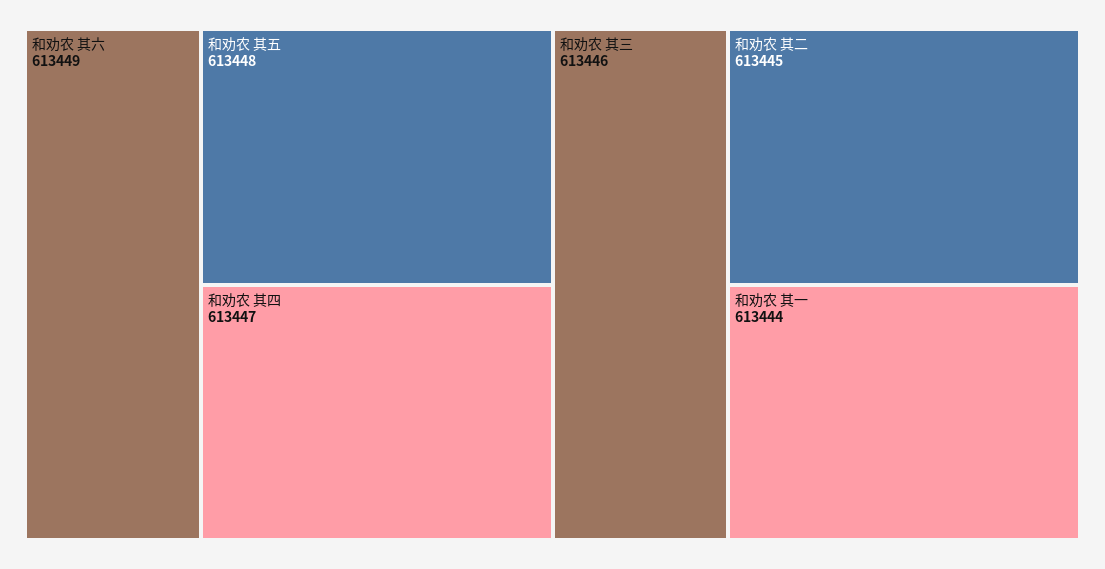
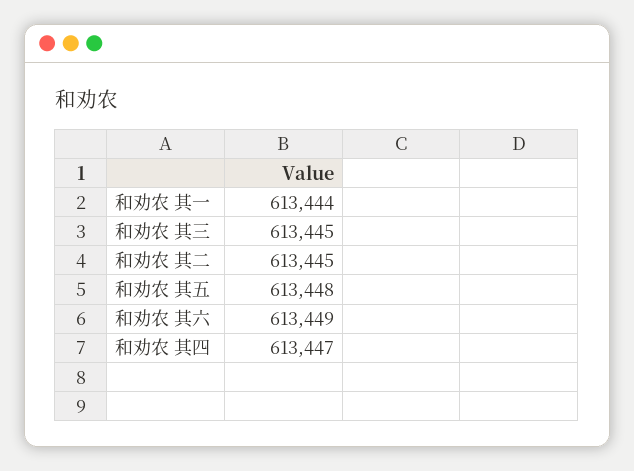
  {
    "和劝农 其六": 613449,
    "和劝农 其五": 613448,
    "和劝农 其四": 613447,
-   "和劝农 其三": 613446,
+   "和劝农 其三": 613445,
    "和劝农 其二": 613445,
    "和劝农 其一": 613444
  }

